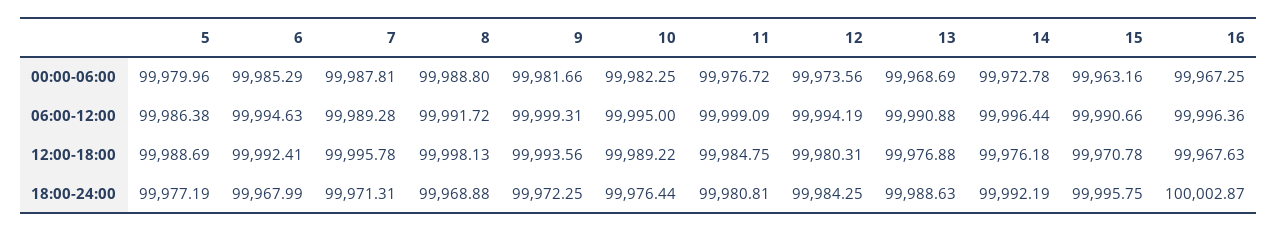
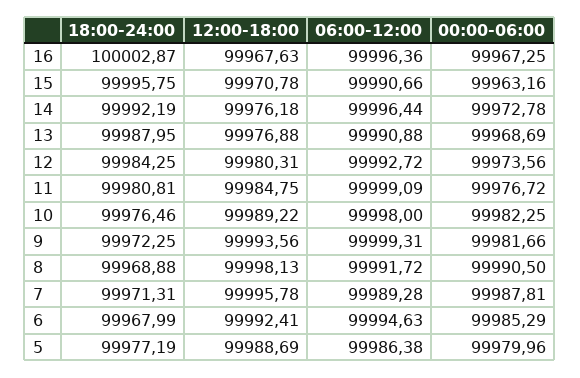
  {
    "5": {
      "00:00-06:00": 99979.96,
      "06:00-12:00": 99986.38,
      "12:00-18:00": 99988.69,
      "18:00-24:00": 99977.19
    },
    "6": {
      "00:00-06:00": 99985.29,
      "06:00-12:00": 99994.63,
      "12:00-18:00": 99992.41,
      "18:00-24:00": 99967.99
    },
    "7": {
      "00:00-06:00": 99987.81,
      "06:00-12:00": 99989.28,
      "12:00-18:00": 99995.78,
      "18:00-24:00": 99971.31
    },
    "8": {
-     "00:00-06:00": 99988.8,
+     "00:00-06:00": 99990.5,
      "06:00-12:00": 99991.72,
      "12:00-18:00": 99998.13,
      "18:00-24:00": 99968.88
    },
    "9": {
      "00:00-06:00": 99981.66,
      "06:00-12:00": 99999.31,
      "12:00-18:00": 99993.56,
      "18:00-24:00": 99972.25
    },
    "10": {
      "00:00-06:00": 99982.25,
-     "06:00-12:00": 99995,
+     "06:00-12:00": 99998,
      "12:00-18:00": 99989.22,
-     "18:00-24:00": 99976.44
+     "18:00-24:00": 99976.46
    },
    "11": {
      "00:00-06:00": 99976.72,
      "06:00-12:00": 99999.09,
      "12:00-18:00": 99984.75,
      "18:00-24:00": 99980.81
    },
    "12": {
      "00:00-06:00": 99973.56,
-     "06:00-12:00": 99994.19,
+     "06:00-12:00": 99992.72,
      "12:00-18:00": 99980.31,
      "18:00-24:00": 99984.25
    },
    "13": {
      "00:00-06:00": 99968.69,
      "06:00-12:00": 99990.88,
      "12:00-18:00": 99976.88,
-     "18:00-24:00": 99988.63
+     "18:00-24:00": 99987.95
    },
    "14": {
      "00:00-06:00": 99972.78,
      "06:00-12:00": 99996.44,
      "12:00-18:00": 99976.18,
      "18:00-24:00": 99992.19
    },
    "15": {
      "00:00-06:00": 99963.16,
      "06:00-12:00": 99990.66,
      "12:00-18:00": 99970.78,
      "18:00-24:00": 99995.75
    },
    "16": {
      "00:00-06:00": 99967.25,
      "06:00-12:00": 99996.36,
      "12:00-18:00": 99967.63,
      "18:00-24:00": 100002.87
    }
  }

